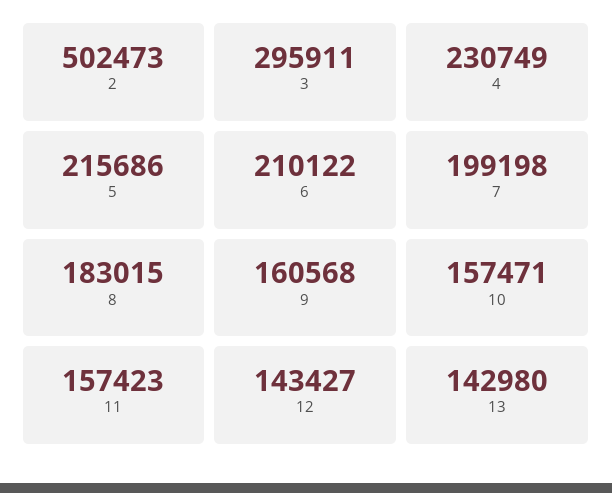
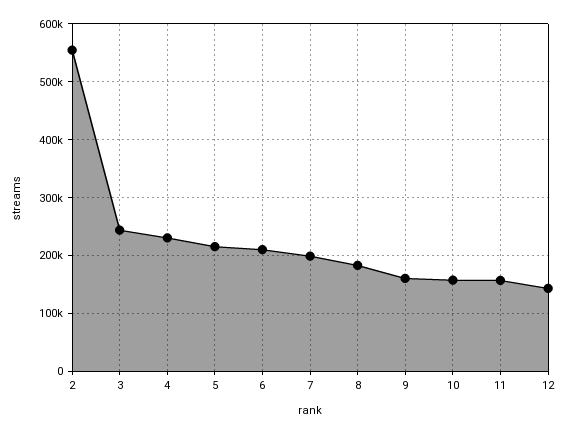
  {
-   "2": 502473,
+   "2": 560000,
-   "3": 295911,
+   "3": 240000,
    "4": 230749,
    "5": 215686,
    "6": 210122,
    "7": 199198,
    "8": 183015,
    "9": 160568,
    "10": 157471,
    "11": 157423,
-   "12": 143427,
+   "12": 143427
-   "13": 142980
  }

